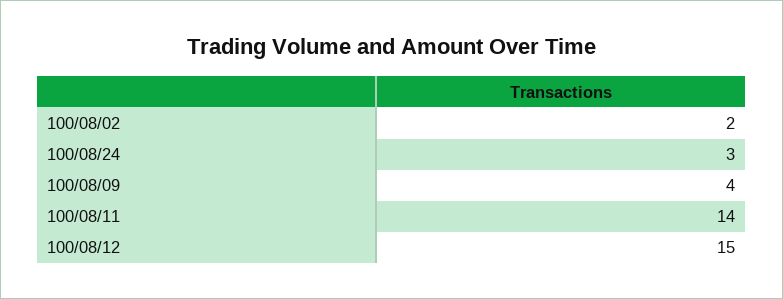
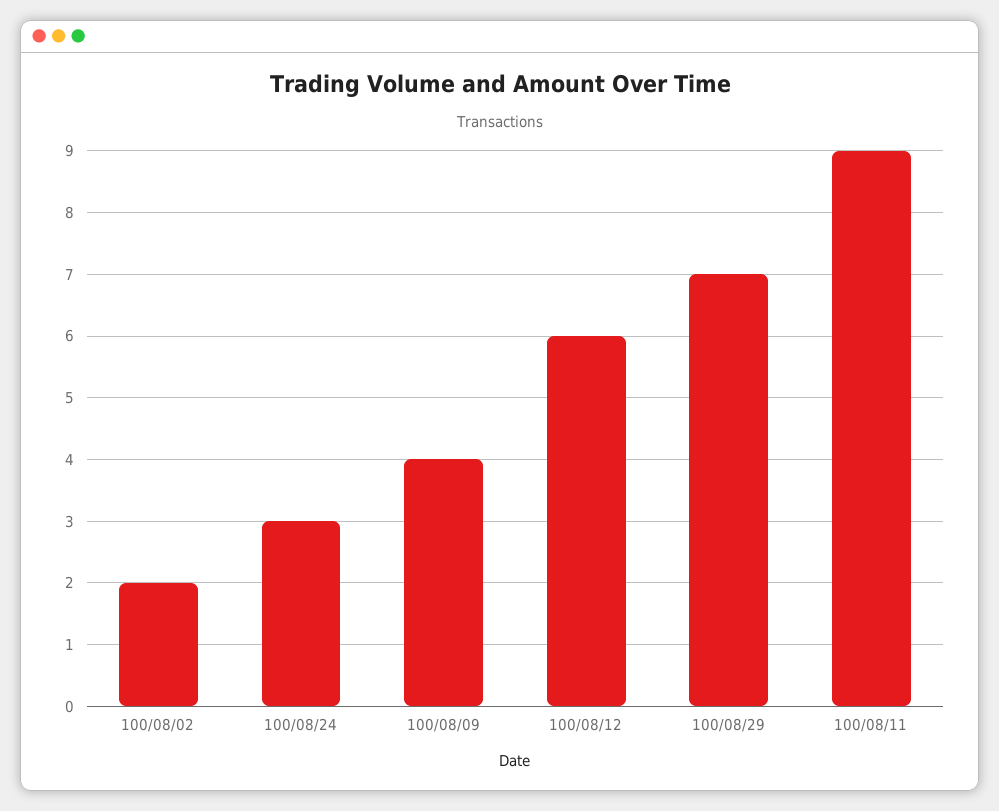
  {
    "100/08/02": 2,
    "100/08/24": 3,
    "100/08/09": 4,
-   "100/08/11": 14,
+   "100/08/11": 9,
-   "100/08/12": 15
+   "100/08/12": 6,
+   "100/08/29": 7
  }

